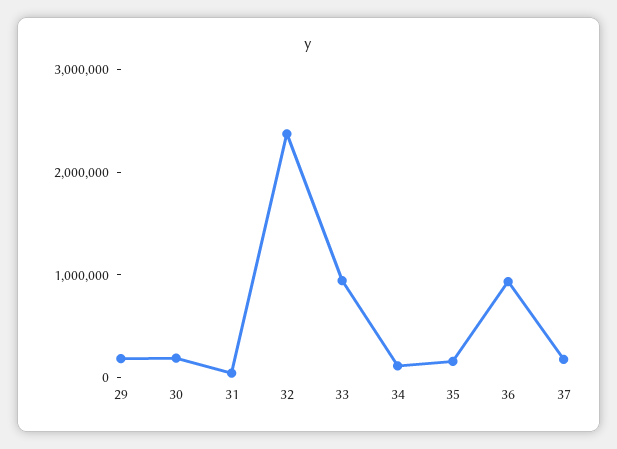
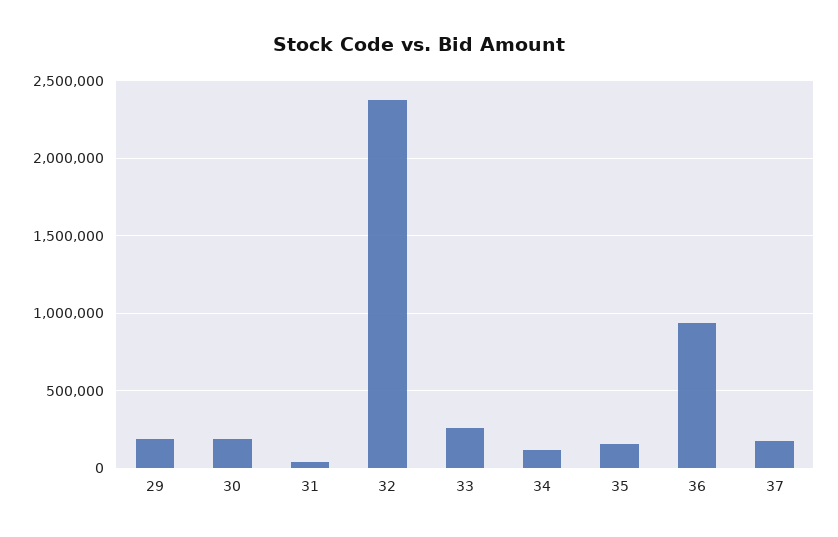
  {
    "29": 200000,
    "30": 200000,
    "31": 50000,
    "32": 2350000,
-   "33": 1000000,
+   "33": 250000,
    "34": 100000,
    "35": 150000,
    "36": 950000,
    "37": 200000
  }

